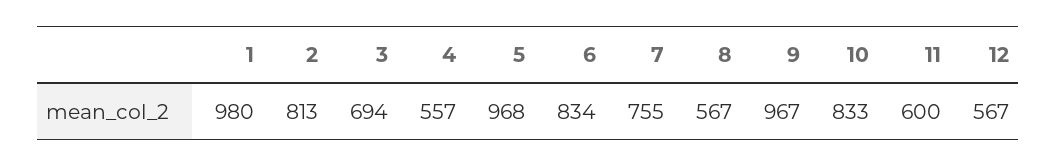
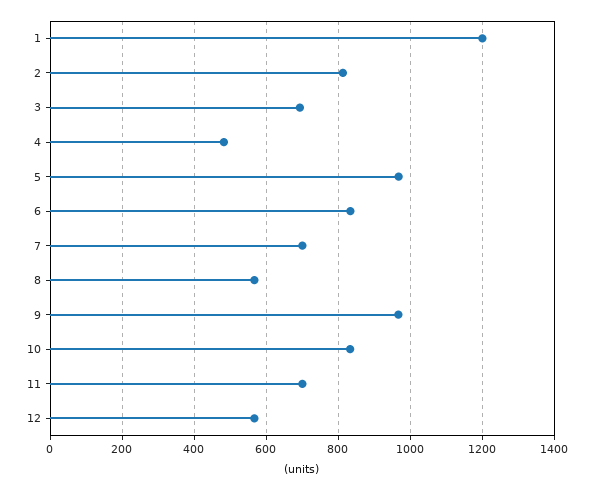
  {
-   "1": 980,
+   "1": 1200,
    "2": 813,
    "3": 694,
-   "4": 557,
+   "4": 480,
    "5": 968,
    "6": 834,
-   "7": 755,
+   "7": 700,
    "8": 567,
    "9": 967,
    "10": 833,
-   "11": 600,
+   "11": 700,
    "12": 567
  }

